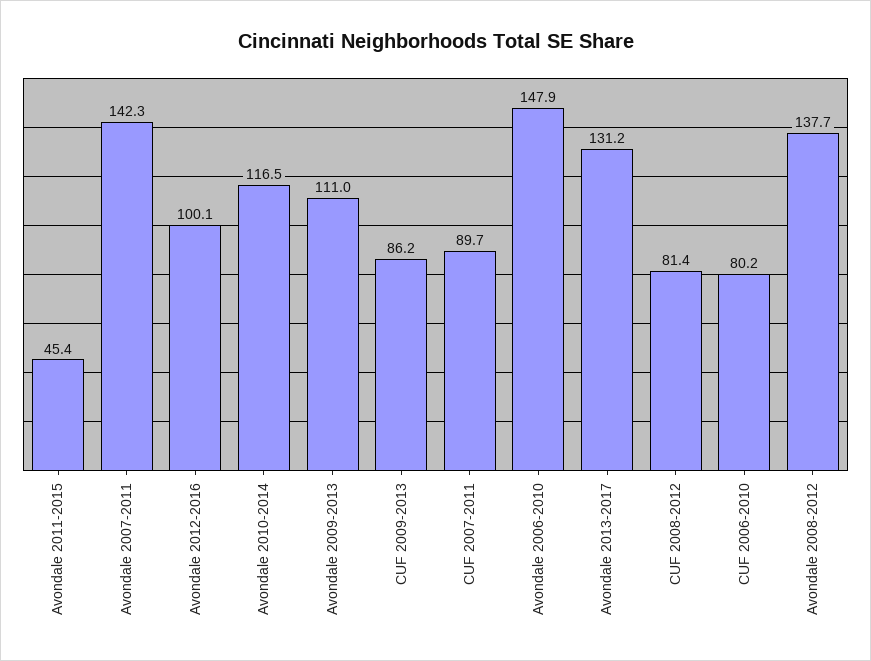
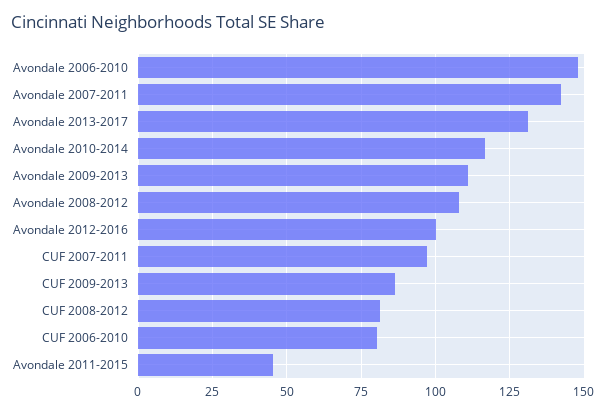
  {
    "Avondale 2011-2015": 45.4,
    "Avondale 2007-2011": 142.3,
    "Avondale 2012-2016": 100.1,
    "Avondale 2010-2014": 116.5,
    "Avondale 2009-2013": 111,
    "CUF 2009-2013": 86.2,
-   "CUF 2007-2011": 89.7,
+   "CUF 2007-2011": 97.5,
    "Avondale 2006-2010": 147.9,
    "Avondale 2013-2017": 131.2,
    "CUF 2008-2012": 81.4,
    "CUF 2006-2010": 80.2,
-   "Avondale 2008-2012": 137.7
+   "Avondale 2008-2012": 107.5
  }

